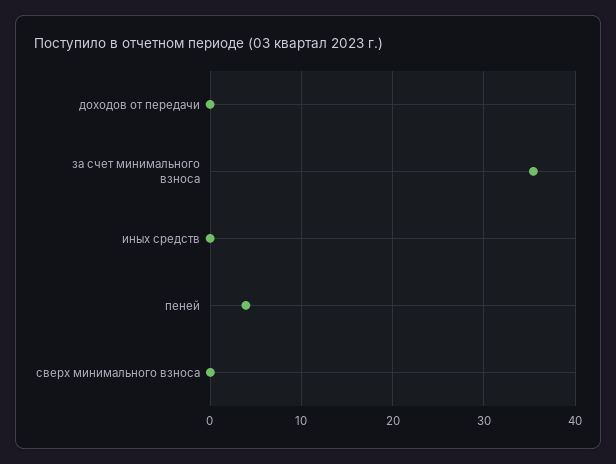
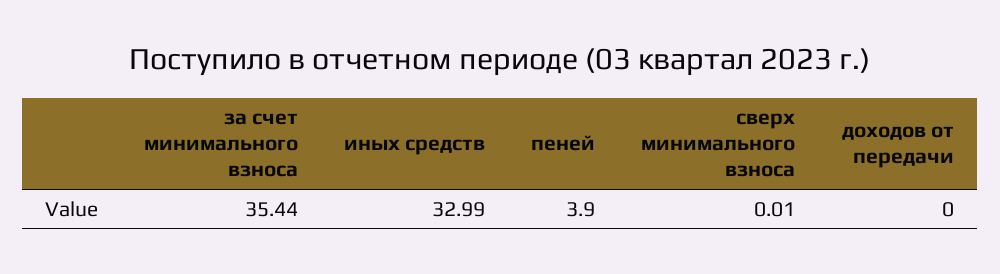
  {
    "доходов от передачи": 0,
    "за счет минимального взноса": 35.44,
-   "иных средств": 0,
+   "иных средств": 32.99,
    "пеней": 3.9,
    "сверх минимального взноса": 0.01
  }

